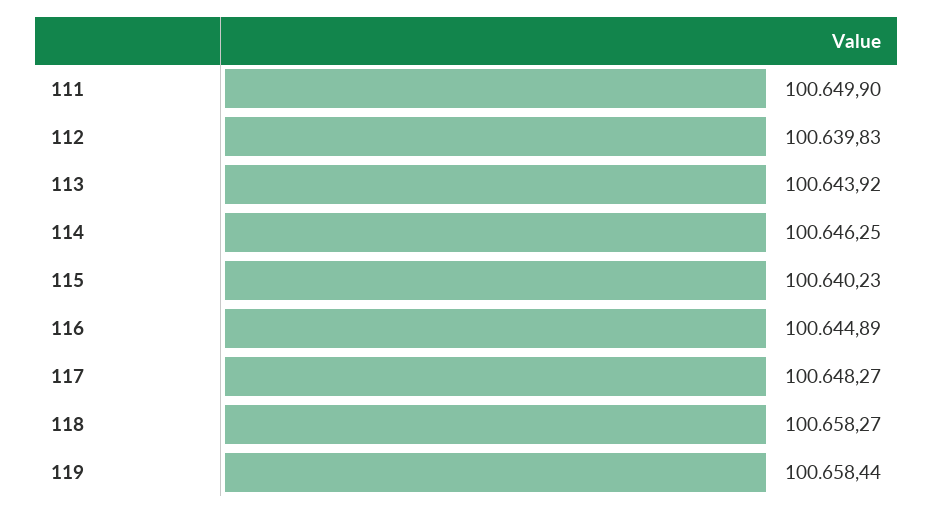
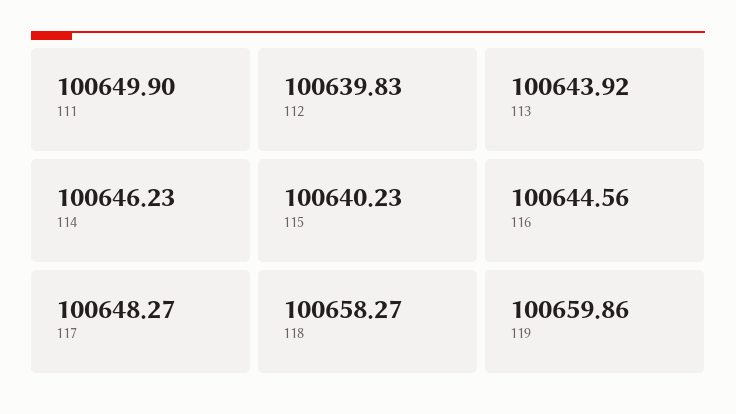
  {
    "111": 100649.9,
    "112": 100639.83,
    "113": 100643.92,
-   "114": 100646.25,
+   "114": 100646.23,
    "115": 100640.23,
-   "116": 100644.89,
+   "116": 100644.56,
    "117": 100648.27,
    "118": 100658.27,
-   "119": 100658.44
+   "119": 100659.86
  }

